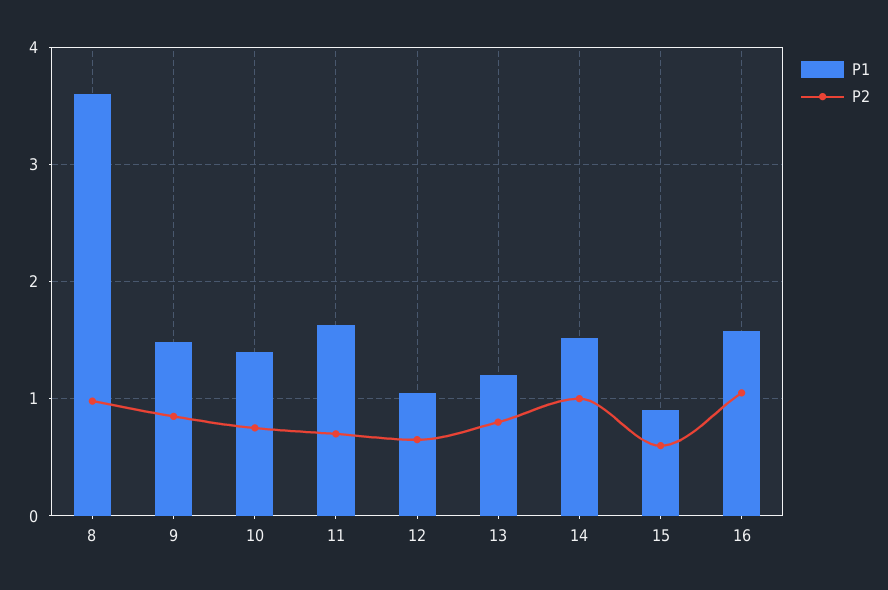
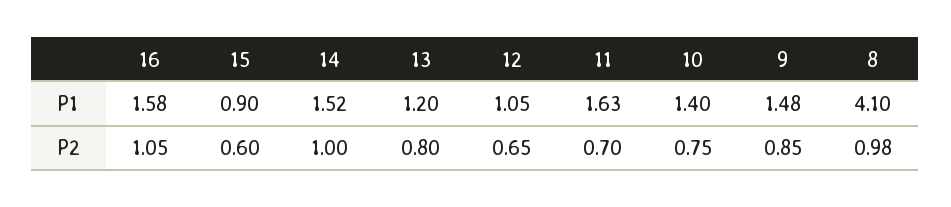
  {
    "P1": {
-     "8": 3.6,
+     "8": 4.1,
      "9": 1.48,
      "10": 1.4,
      "11": 1.63,
      "12": 1.05,
      "13": 1.2,
      "14": 1.52,
      "15": 0.9,
      "16": 1.58
    },
    "P2": {
      "8": 0.98,
      "9": 0.85,
      "10": 0.75,
      "11": 0.7,
      "12": 0.65,
      "13": 0.8,
      "14": 1,
      "15": 0.6,
      "16": 1.05
    }
  }

